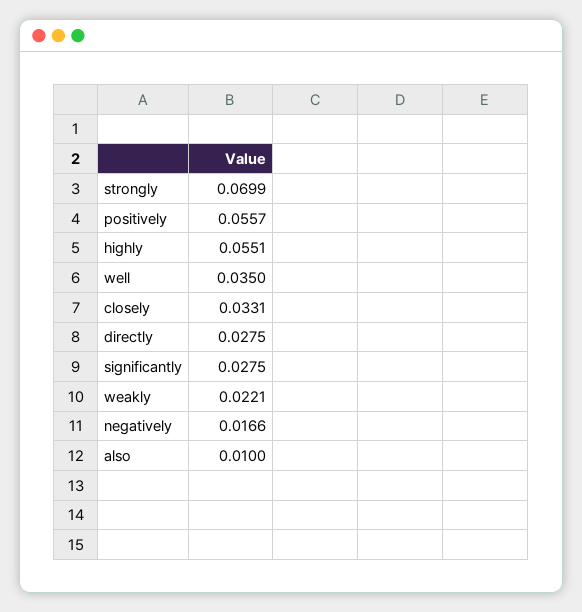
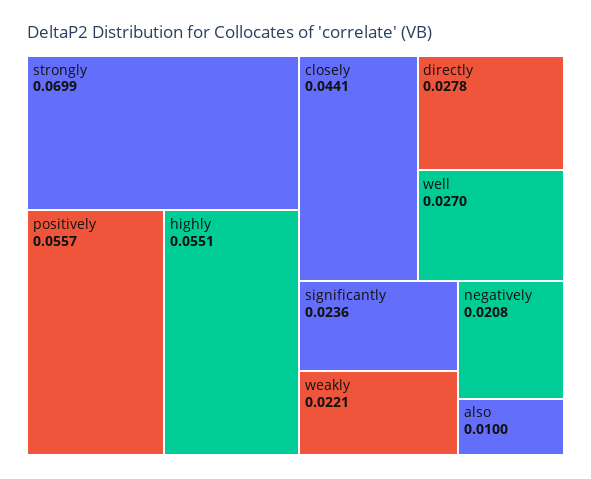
  {
    "strongly": 0.0699,
    "positively": 0.0557,
    "highly": 0.0551,
-   "well": 0.035,
+   "well": 0.027,
-   "closely": 0.0331,
+   "closely": 0.0441,
-   "directly": 0.0275,
+   "directly": 0.0278,
-   "significantly": 0.0275,
+   "significantly": 0.0236,
    "weakly": 0.0221,
-   "negatively": 0.0166,
+   "negatively": 0.0208,
    "also": 0.01
  }

